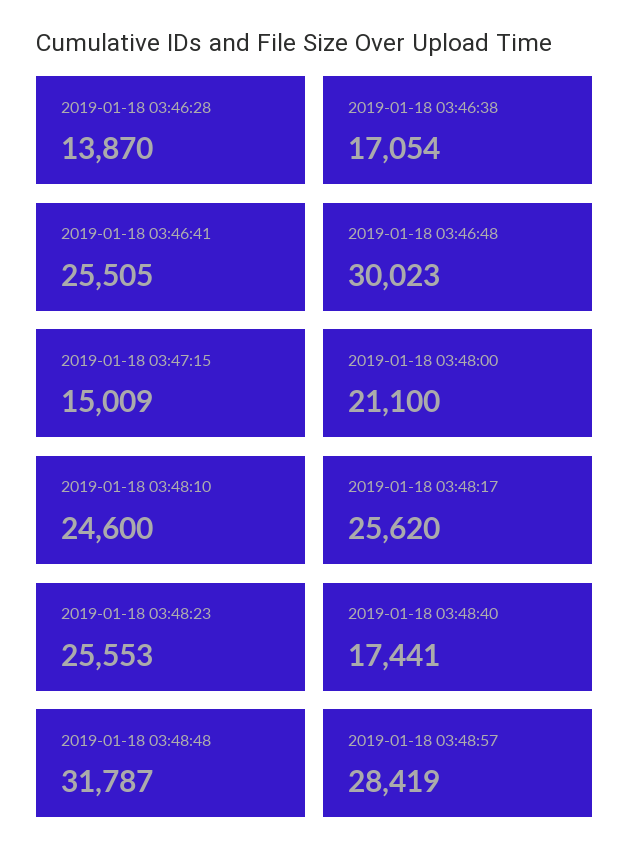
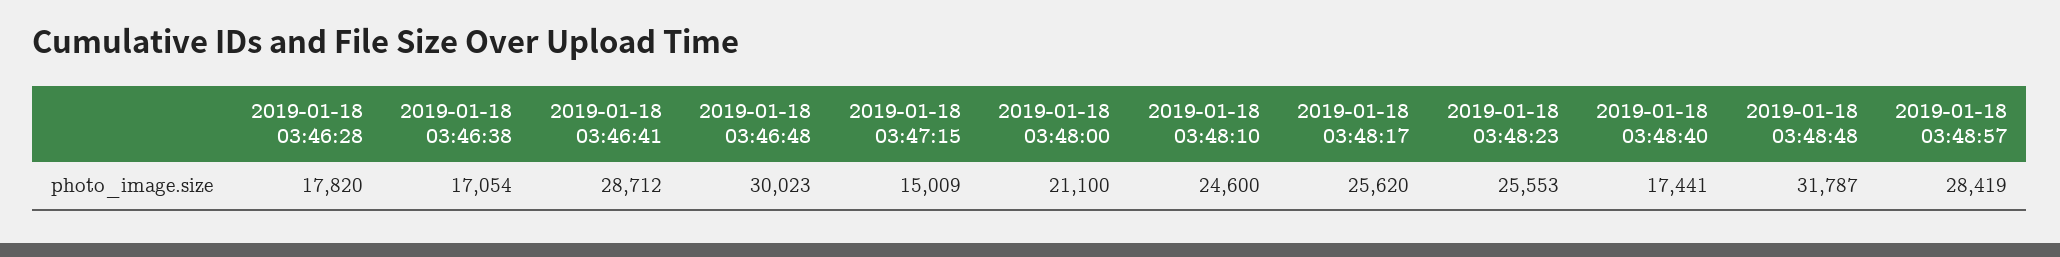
  {
-   "2019-01-18 03:46:28": 13870,
+   "2019-01-18 03:46:28": 17820,
    "2019-01-18 03:46:38": 17054,
-   "2019-01-18 03:46:41": 25505,
+   "2019-01-18 03:46:41": 28712,
    "2019-01-18 03:46:48": 30023,
    "2019-01-18 03:47:15": 15009,
    "2019-01-18 03:48:00": 21100,
    "2019-01-18 03:48:10": 24600,
    "2019-01-18 03:48:17": 25620,
    "2019-01-18 03:48:23": 25553,
    "2019-01-18 03:48:40": 17441,
    "2019-01-18 03:48:48": 31787,
    "2019-01-18 03:48:57": 28419
  }

